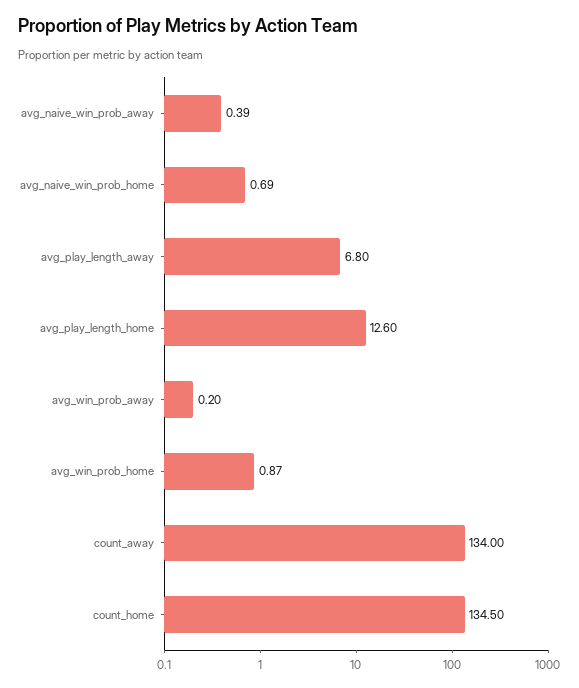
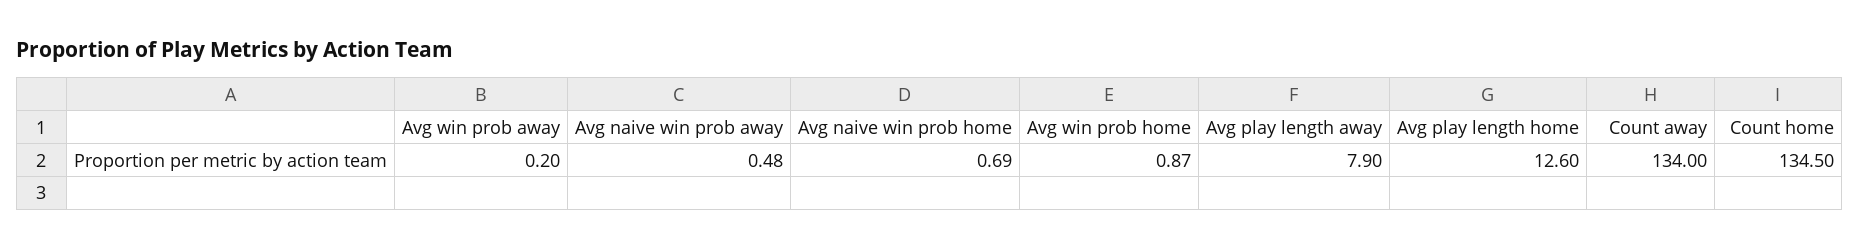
  {
-   "avg_naive_win_prob_away": 0.39,
+   "avg_naive_win_prob_away": 0.48,
    "avg_naive_win_prob_home": 0.69,
-   "avg_play_length_away": 6.8,
+   "avg_play_length_away": 7.9,
    "avg_play_length_home": 12.6,
    "avg_win_prob_away": 0.2,
    "avg_win_prob_home": 0.87,
    "count_away": 134,
    "count_home": 134.5
  }

